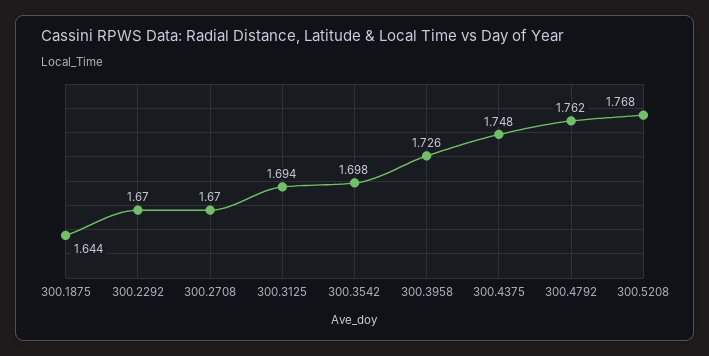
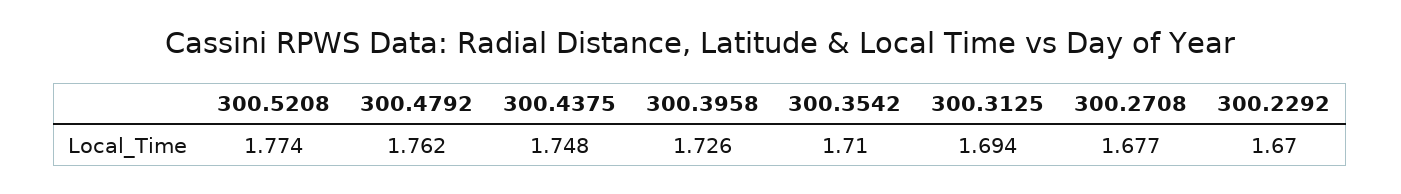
  {
-   "300.1875": 1.644,
    "300.2292": 1.67,
-   "300.2708": 1.67,
+   "300.2708": 1.677,
    "300.3125": 1.694,
-   "300.3542": 1.698,
+   "300.3542": 1.71,
    "300.3958": 1.726,
    "300.4375": 1.748,
    "300.4792": 1.762,
-   "300.5208": 1.768
+   "300.5208": 1.774
  }

